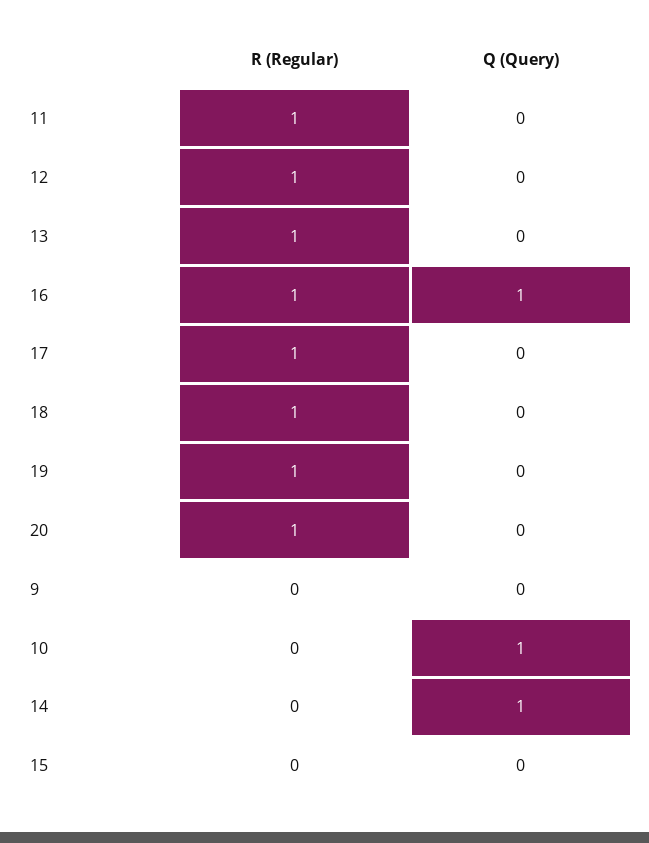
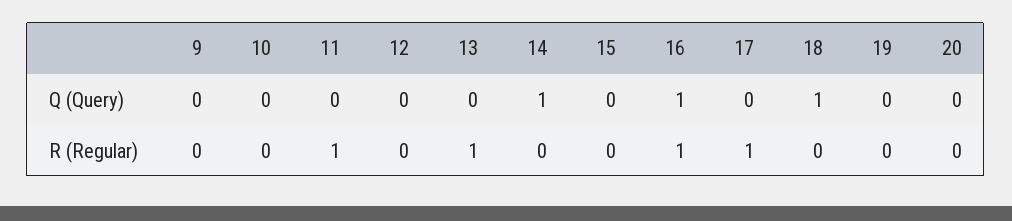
  {
    "R (Regular)": {
      "11": 1,
-     "12": 1,
+     "12": 0,
      "13": 1,
      "16": 1,
      "17": 1,
-     "18": 1,
+     "18": 0,
-     "19": 1,
+     "19": 0,
-     "20": 1,
+     "20": 0,
      "9": 0,
      "10": 0,
      "14": 0,
      "15": 0
    },
    "Q (Query)": {
      "11": 0,
      "12": 0,
      "13": 0,
      "16": 1,
      "17": 0,
-     "18": 0,
+     "18": 1,
      "19": 0,
      "20": 0,
      "9": 0,
-     "10": 1,
+     "10": 0,
      "14": 1,
      "15": 0
    }
  }

